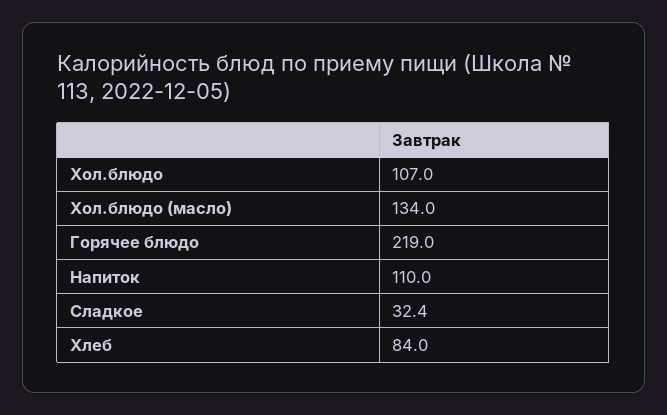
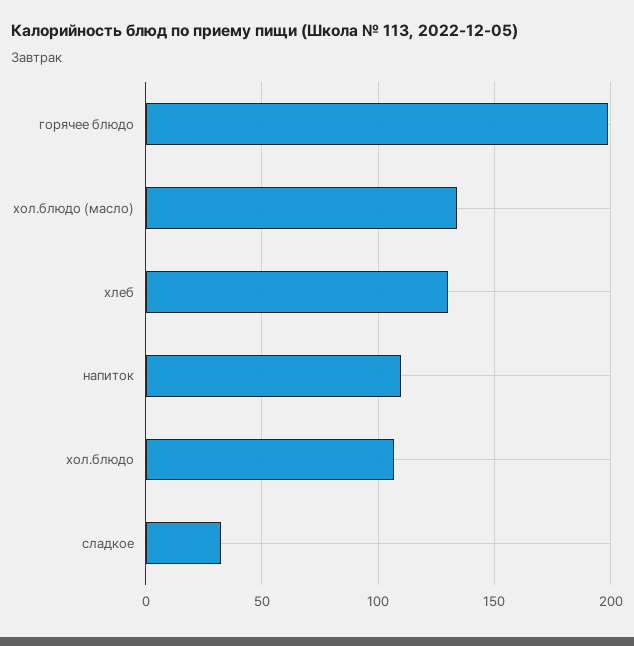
  {
    "Хол.блюдо": 107,
    "Хол.блюдо (масло)": 134,
-   "Горячее блюдо": 219,
+   "Горячее блюдо": 200,
    "Напиток": 110,
    "Сладкое": 32.4,
-   "Хлеб": 84
+   "Хлеб": 130
  }

